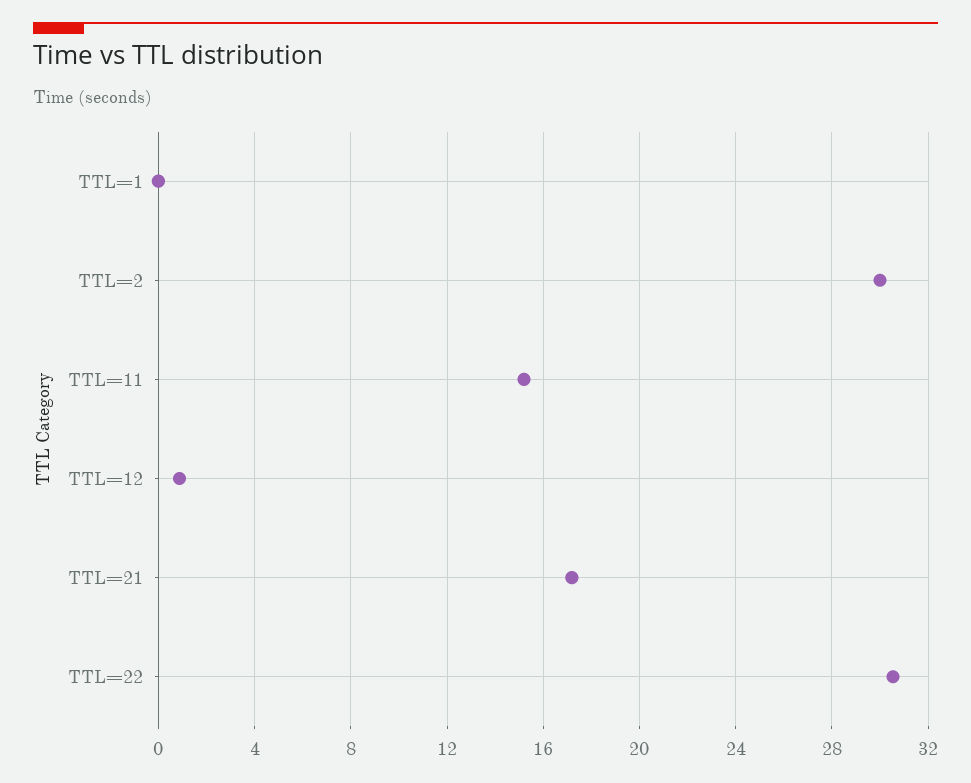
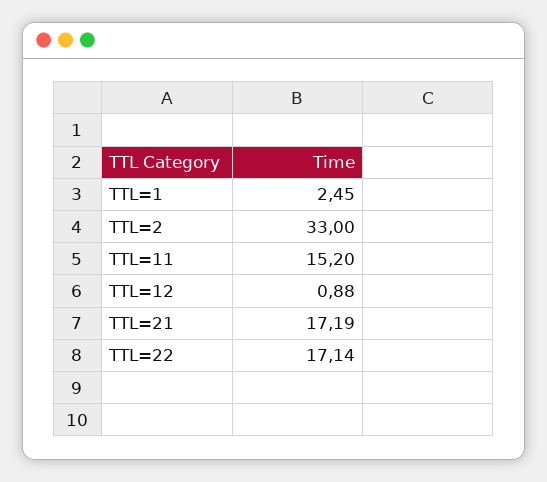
  {
-   "TTL=1": 0,
+   "TTL=1": 2.45,
-   "TTL=2": 30,
+   "TTL=2": 33,
    "TTL=11": 15.2,
    "TTL=12": 0.88,
    "TTL=21": 17.19,
-   "TTL=22": 30.5
+   "TTL=22": 17.14
  }

